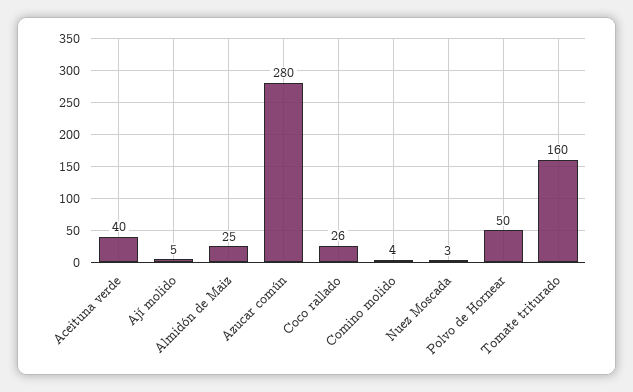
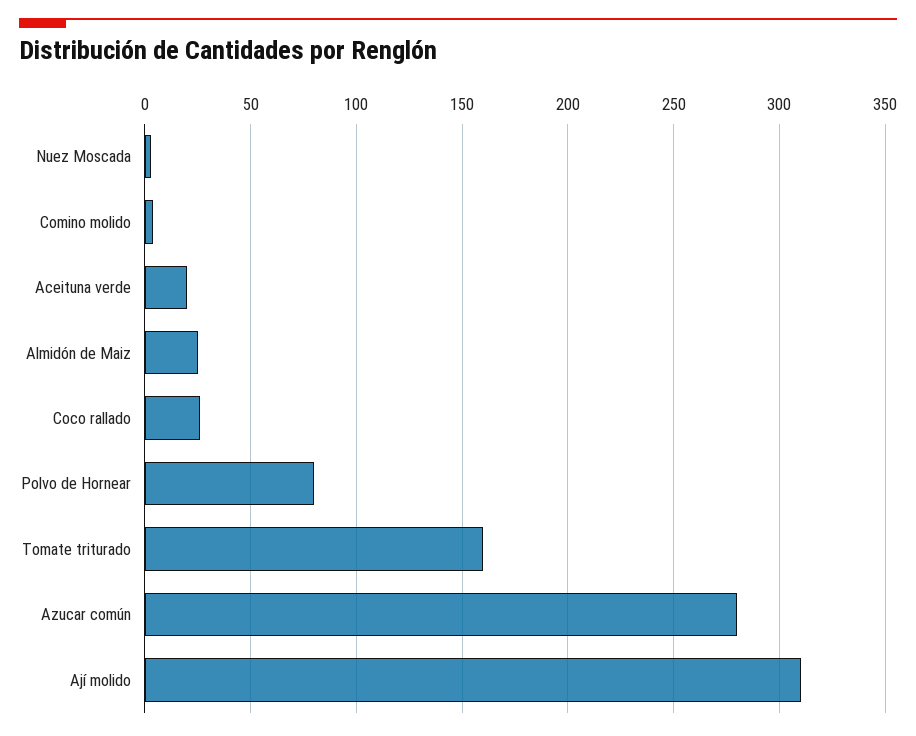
  {
-   "Aceituna verde": 40,
+   "Aceituna verde": 20,
-   "Ají molido": 5,
+   "Ají molido": 310,
    "Almidón de Maiz": 25,
    "Azucar común": 280,
    "Coco rallado": 26,
    "Comino molido": 4,
    "Nuez Moscada": 3,
-   "Polvo de Hornear": 50,
+   "Polvo de Hornear": 80,
    "Tomate triturado": 160
  }

